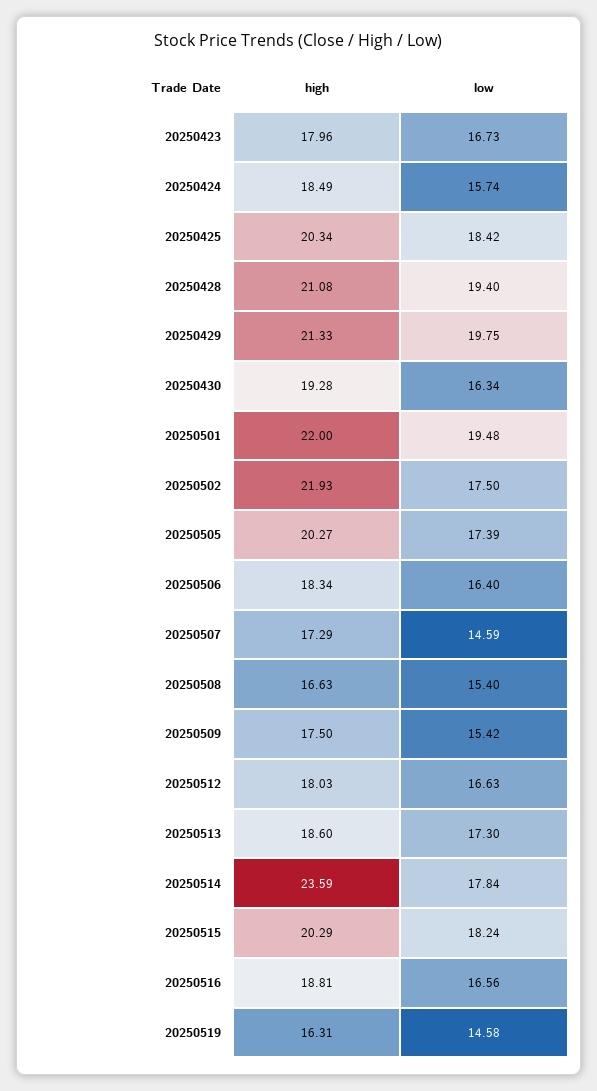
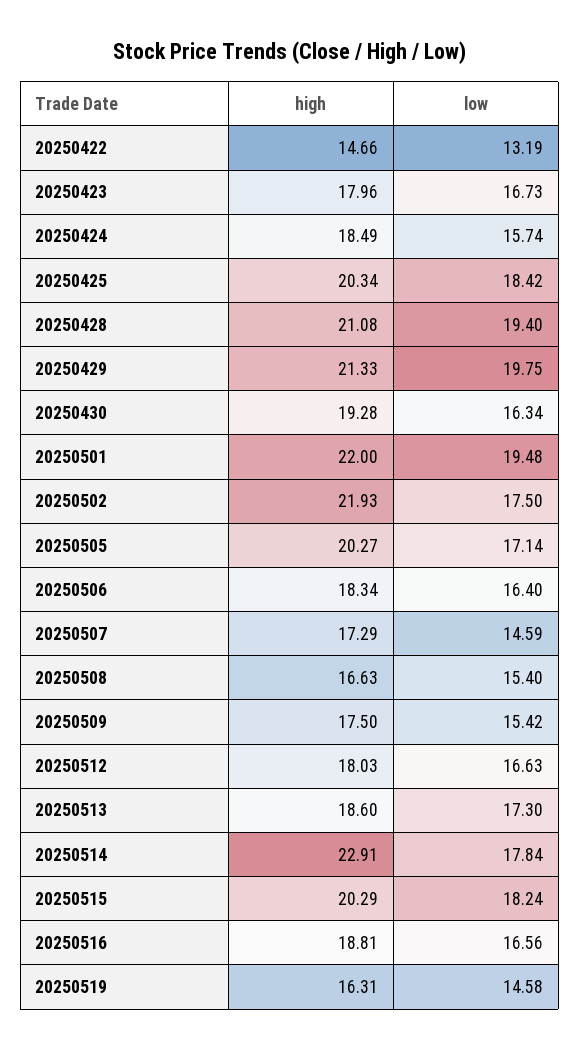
  {
    "high": {
      "20250423": 17.96,
      "20250424": 18.49,
      "20250425": 20.34,
      "20250428": 21.08,
      "20250429": 21.33,
      "20250430": 19.28,
      "20250501": 22,
      "20250502": 21.93,
      "20250505": 20.27,
      "20250506": 18.34,
      "20250507": 17.29,
      "20250508": 16.63,
      "20250509": 17.5,
      "20250512": 18.03,
      "20250513": 18.6,
-     "20250514": 23.59,
+     "20250514": 22.91,
      "20250515": 20.29,
      "20250516": 18.81,
-     "20250519": 16.31
+     "20250519": 16.31,
+     "20250422": 14.66
    },
    "low": {
      "20250423": 16.73,
      "20250424": 15.74,
      "20250425": 18.42,
      "20250428": 19.4,
      "20250429": 19.75,
      "20250430": 16.34,
      "20250501": 19.48,
      "20250502": 17.5,
-     "20250505": 17.39,
+     "20250505": 17.14,
      "20250506": 16.4,
      "20250507": 14.59,
      "20250508": 15.4,
      "20250509": 15.42,
      "20250512": 16.63,
      "20250513": 17.3,
      "20250514": 17.84,
      "20250515": 18.24,
      "20250516": 16.56,
-     "20250519": 14.58
+     "20250519": 14.58,
+     "20250422": 13.19
    }
  }

